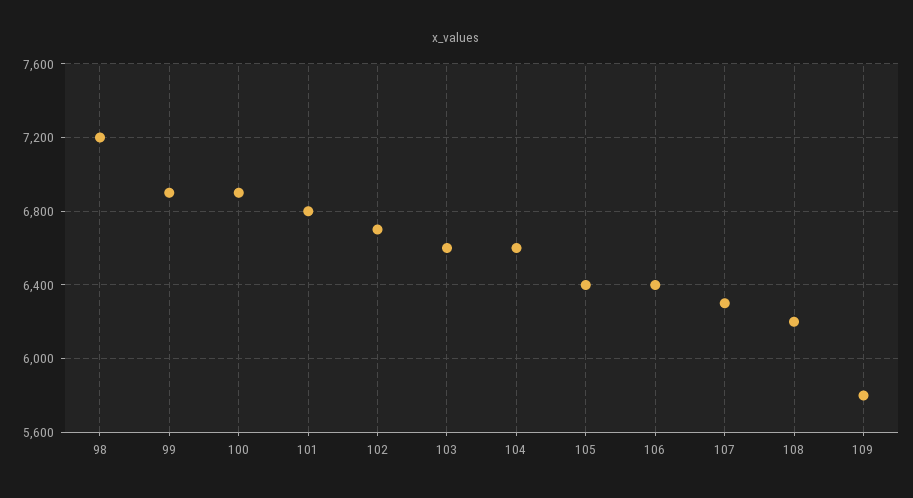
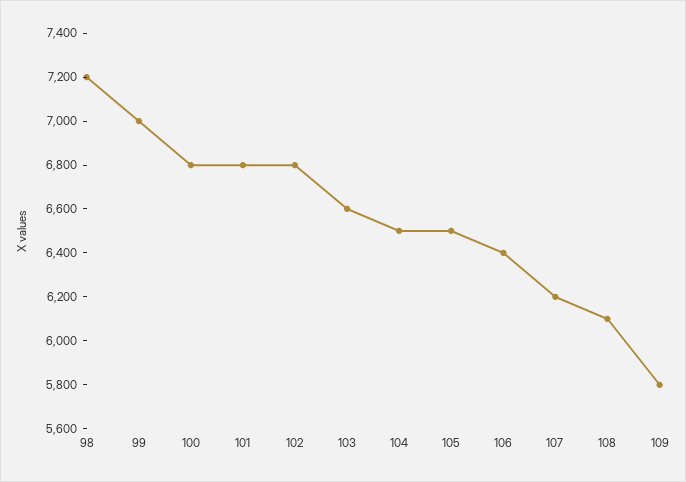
  {
    "98": 7200,
-   "99": 6900,
+   "99": 7000,
-   "100": 6900,
+   "100": 6800,
    "101": 6800,
-   "102": 6700,
+   "102": 6800,
    "103": 6600,
-   "104": 6600,
+   "104": 6500,
-   "105": 6400,
+   "105": 6500,
    "106": 6400,
-   "107": 6300,
+   "107": 6200,
-   "108": 6200,
+   "108": 6100,
    "109": 5800
  }

